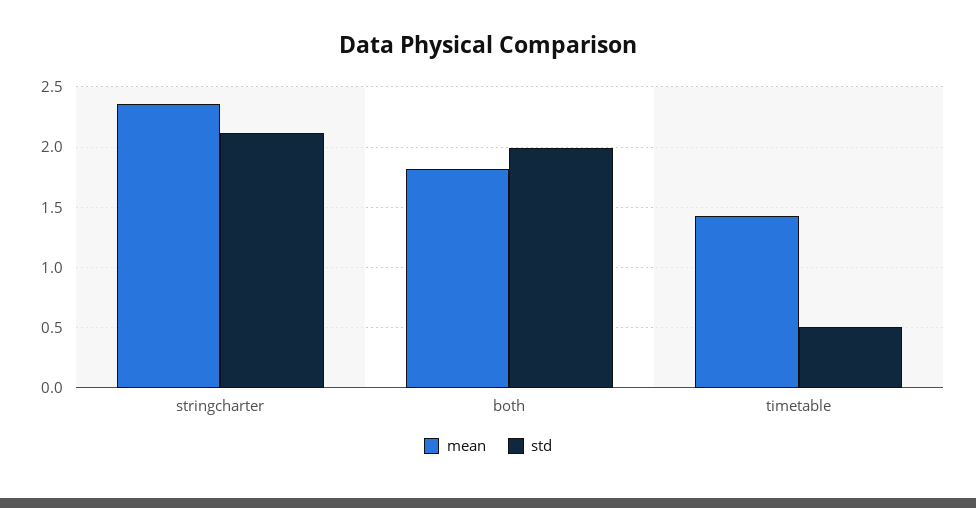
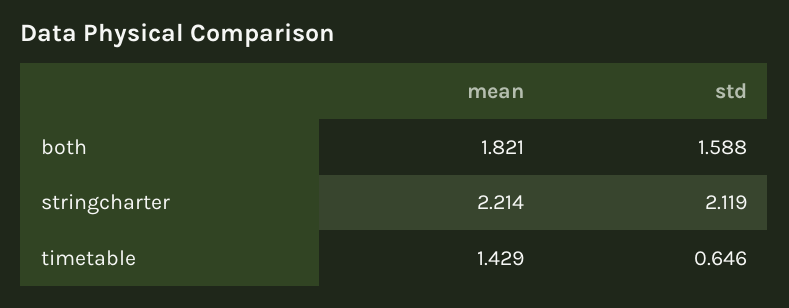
  {
    "mean": {
-     "stringcharter": 2.35,
+     "stringcharter": 2.214,
      "both": 1.821,
      "timetable": 1.429
    },
    "std": {
      "stringcharter": 2.119,
-     "both": 2,
+     "both": 1.588,
-     "timetable": 0.5
+     "timetable": 0.646
    }
  }

